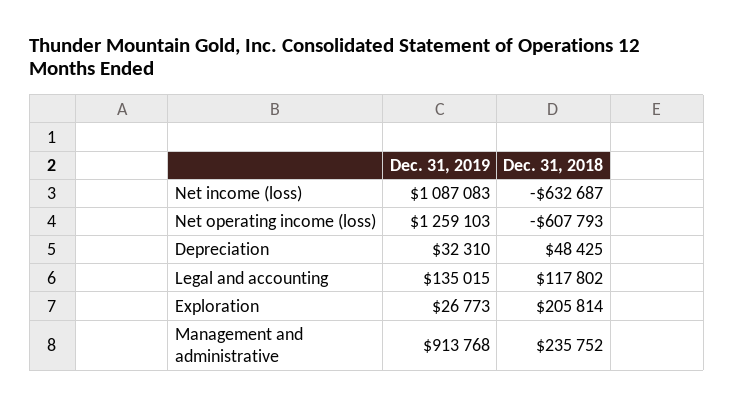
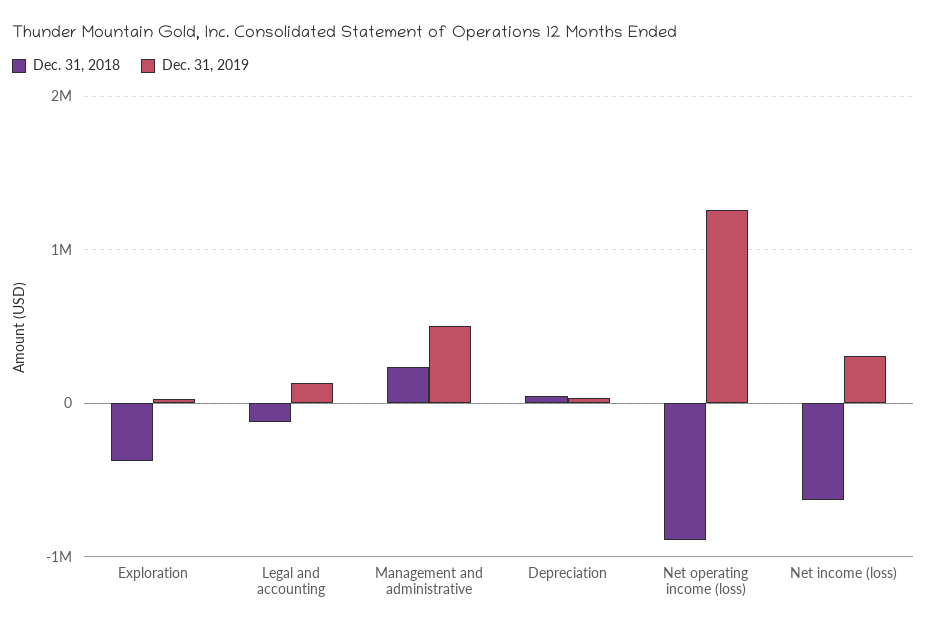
  {
    "Dec. 31, 2019": {
-     "Net income (loss)": 1087083,
+     "Net income (loss)": 300000,
      "Net operating income (loss)": 1259103,
      "Depreciation": 32310,
      "Legal and accounting": 135015,
      "Exploration": 26773,
-     "Management and administrative": 913768
+     "Management and administrative": 500000
    },
    "Dec. 31, 2018": {
      "Net income (loss)": -632687,
-     "Net operating income (loss)": -607793,
+     "Net operating income (loss)": -900000,
      "Depreciation": 48425,
-     "Legal and accounting": 117802,
+     "Legal and accounting": -100000,
-     "Exploration": 205814,
+     "Exploration": -400000,
      "Management and administrative": 235752
    }
  }

